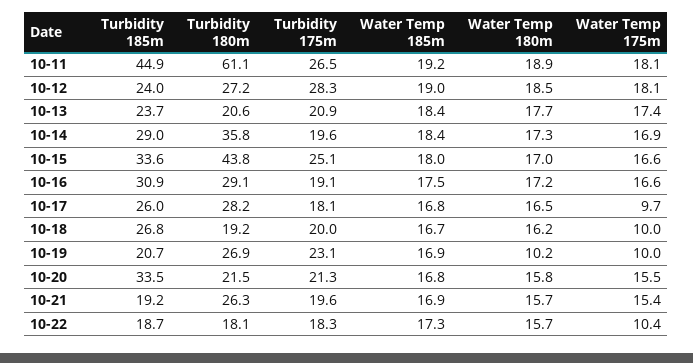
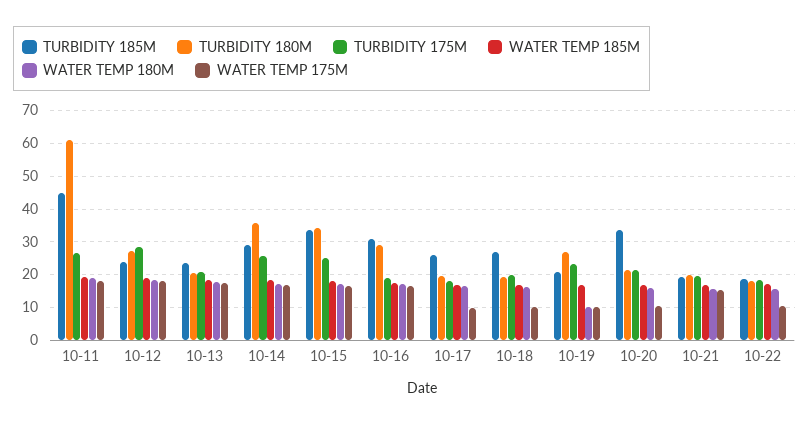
  {
    "Turbidity 185m": {
      "10-11": 44.9,
      "10-12": 24,
      "10-13": 23.7,
      "10-14": 29,
      "10-15": 33.6,
      "10-16": 30.9,
      "10-17": 26,
      "10-18": 26.8,
      "10-19": 20.7,
      "10-20": 33.5,
      "10-21": 19.2,
      "10-22": 18.7
    },
    "Turbidity 180m": {
      "10-11": 61.1,
      "10-12": 27.2,
      "10-13": 20.6,
      "10-14": 35.8,
-     "10-15": 43.8,
+     "10-15": 34,
      "10-16": 29.1,
-     "10-17": 28.2,
+     "10-17": 20,
      "10-18": 19.2,
      "10-19": 26.9,
      "10-20": 21.5,
-     "10-21": 26.3,
+     "10-21": 20,
      "10-22": 18.1
    },
    "Turbidity 175m": {
      "10-11": 26.5,
      "10-12": 28.3,
      "10-13": 20.9,
-     "10-14": 19.6,
+     "10-14": 26,
      "10-15": 25.1,
      "10-16": 19.1,
      "10-17": 18.1,
      "10-18": 20,
      "10-19": 23.1,
      "10-20": 21.3,
      "10-21": 19.6,
      "10-22": 18.3
    },
    "Water Temp 185m": {
      "10-11": 19.2,
      "10-12": 19,
      "10-13": 18.4,
      "10-14": 18.4,
      "10-15": 18,
      "10-16": 17.5,
      "10-17": 16.8,
      "10-18": 16.7,
      "10-19": 16.9,
      "10-20": 16.8,
      "10-21": 16.9,
      "10-22": 17.3
    },
    "Water Temp 180m": {
      "10-11": 18.9,
      "10-12": 18.5,
      "10-13": 17.7,
      "10-14": 17.3,
      "10-15": 17,
      "10-16": 17.2,
      "10-17": 16.5,
      "10-18": 16.2,
      "10-19": 10.2,
      "10-20": 15.8,
      "10-21": 15.7,
      "10-22": 15.7
    },
    "Water Temp 175m": {
      "10-11": 18.1,
      "10-12": 18.1,
      "10-13": 17.4,
      "10-14": 16.9,
      "10-15": 16.6,
      "10-16": 16.6,
      "10-17": 9.7,
      "10-18": 10,
      "10-19": 10,
-     "10-20": 15.5,
+     "10-20": 10,
      "10-21": 15.4,
      "10-22": 10.4
    }
  }

